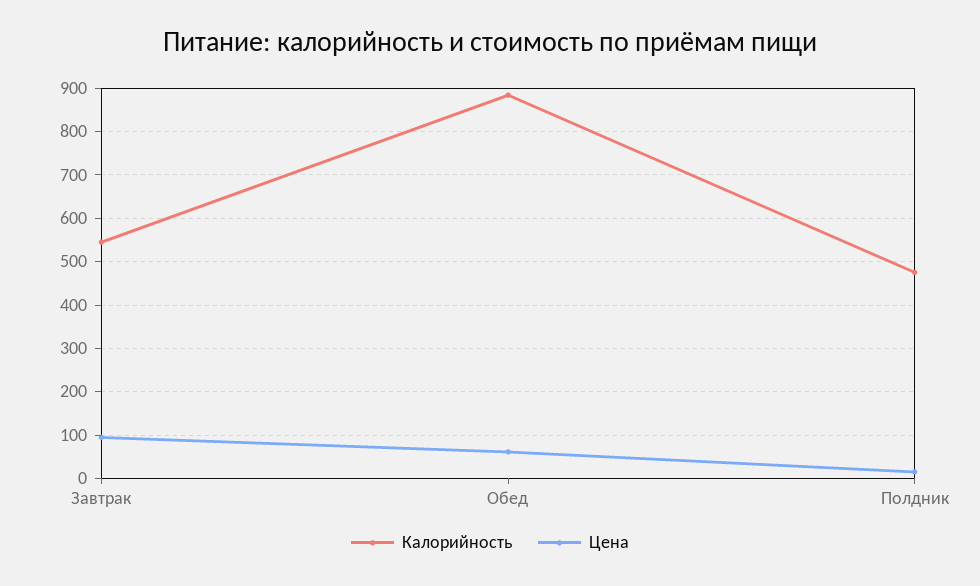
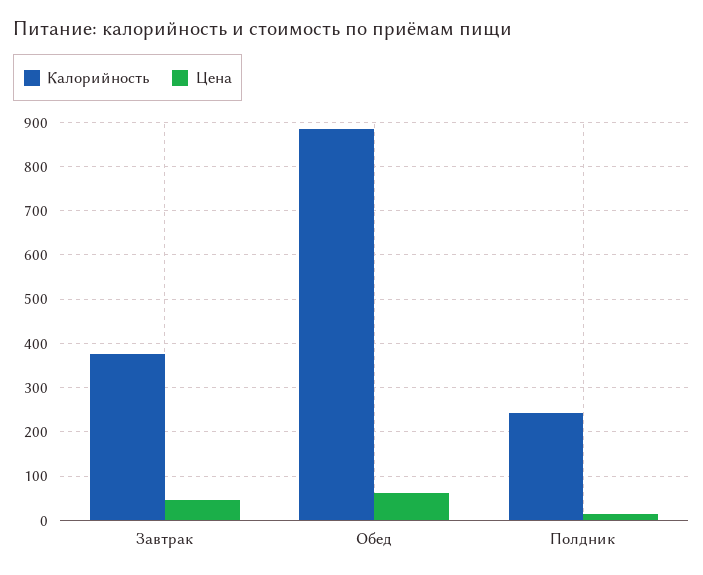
  {
    "Калорийность": {
-     "Завтрак": 540,
+     "Завтрак": 380,
      "Обед": 880,
-     "Полдник": 480
+     "Полдник": 240
    },
    "Цена": {
-     "Завтрак": 100,
+     "Завтрак": 40,
      "Обед": 60,
      "Полдник": 20
    }
  }

